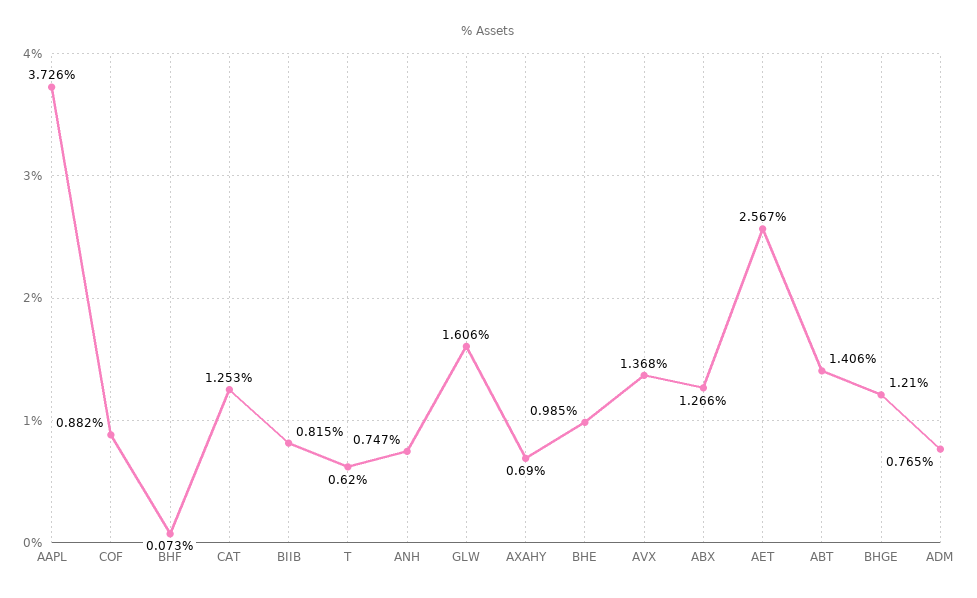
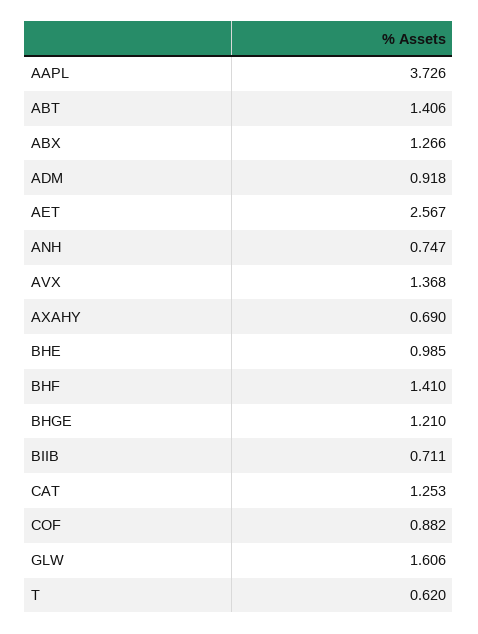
  {
    "AAPL": 3.726,
    "COF": 0.882,
-   "BHF": 0.073,
+   "BHF": 1.41,
    "CAT": 1.253,
-   "BIIB": 0.815,
+   "BIIB": 0.711,
    "T": 0.62,
    "ANH": 0.747,
    "GLW": 1.606,
    "AXAHY": 0.69,
    "BHE": 0.985,
    "AVX": 1.368,
    "ABX": 1.266,
    "AET": 2.567,
    "ABT": 1.406,
    "BHGE": 1.21,
-   "ADM": 0.765
+   "ADM": 0.918
  }

